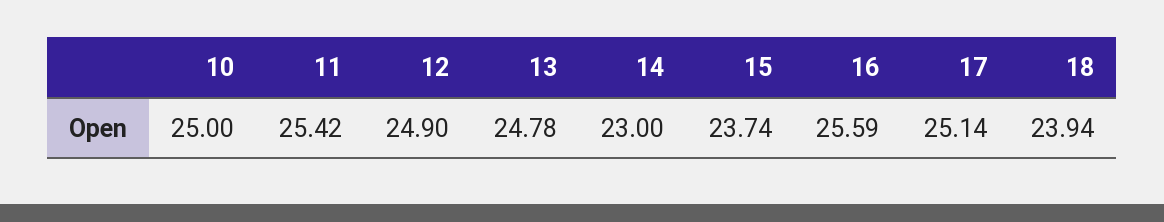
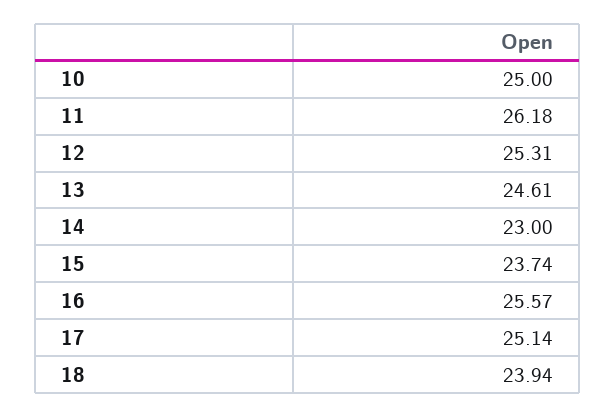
  {
    "10": 25,
-   "11": 25.42,
+   "11": 26.18,
-   "12": 24.9,
+   "12": 25.31,
-   "13": 24.78,
+   "13": 24.61,
    "14": 23,
    "15": 23.74,
-   "16": 25.59,
+   "16": 25.57,
    "17": 25.14,
    "18": 23.94
  }

